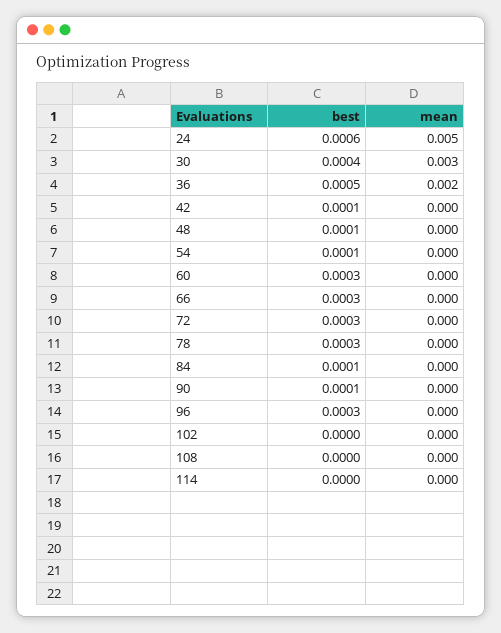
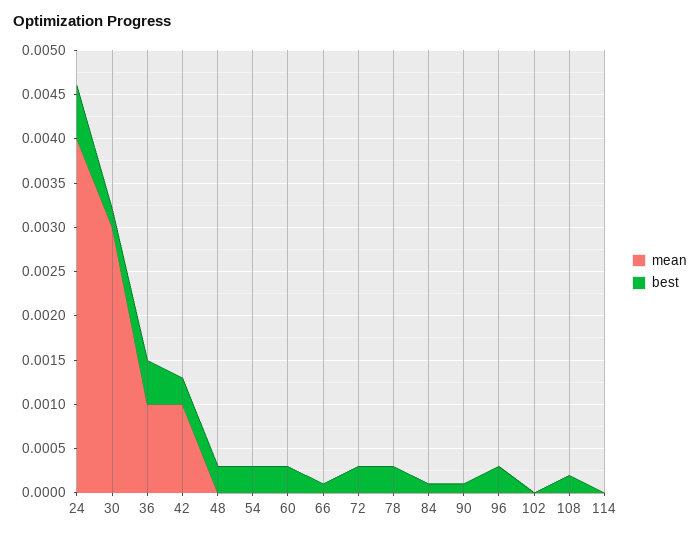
  {
    "best": {
      "24": 0.0006,
-     "30": 0.0004,
+     "30": 0.0002,
      "36": 0.0005,
-     "42": 0.0001,
+     "42": 0.0003,
-     "48": 0.0001,
+     "48": 0.0003,
-     "54": 0.0001,
+     "54": 0.0003,
      "60": 0.0003,
-     "66": 0.0003,
+     "66": 0.0001,
      "72": 0.0003,
      "78": 0.0003,
      "84": 0.0001,
      "90": 0.0001,
      "96": 0.0003,
      "102": 0,
-     "108": 0,
+     "108": 0.0002,
      "114": 0
    },
    "mean": {
-     "24": 0.005,
+     "24": 0.004,
      "30": 0.003,
-     "36": 0.002,
+     "36": 0.001,
-     "42": 0,
+     "42": 0.001,
      "48": 0,
      "54": 0,
      "60": 0,
      "66": 0,
      "72": 0,
      "78": 0,
      "84": 0,
      "90": 0,
      "96": 0,
      "102": 0,
      "108": 0,
      "114": 0
    }
  }

